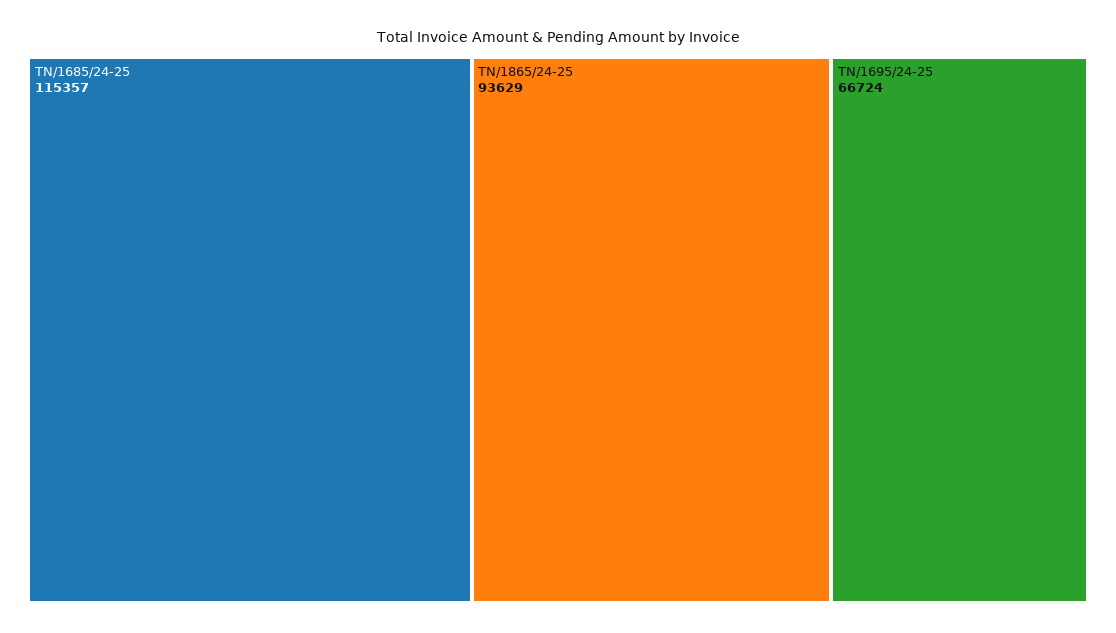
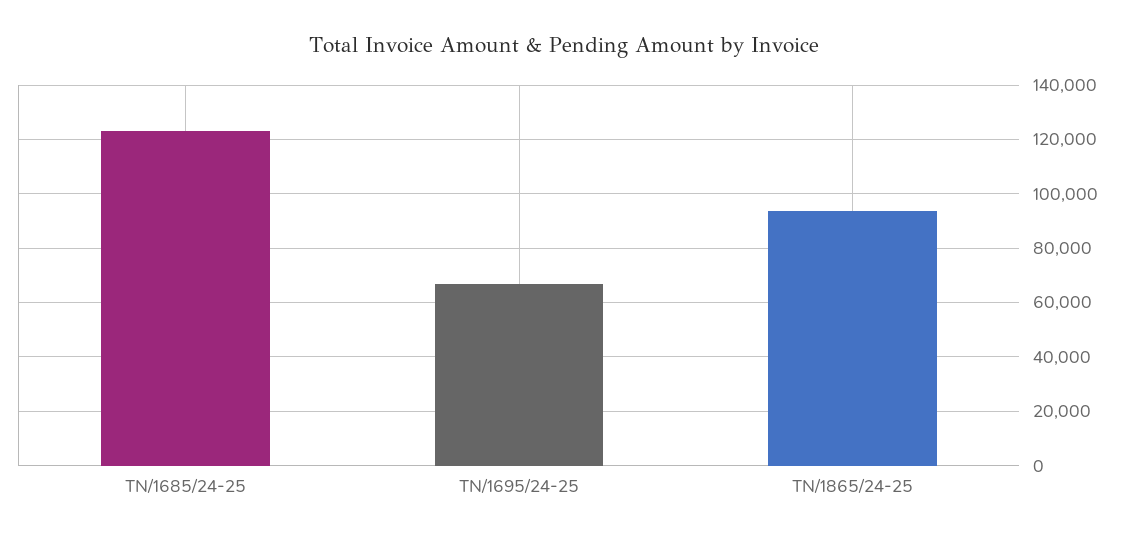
  {
-   "TN/1685/24-25": 115357,
+   "TN/1685/24-25": 122500,
    "TN/1865/24-25": 93629,
    "TN/1695/24-25": 66724
  }

